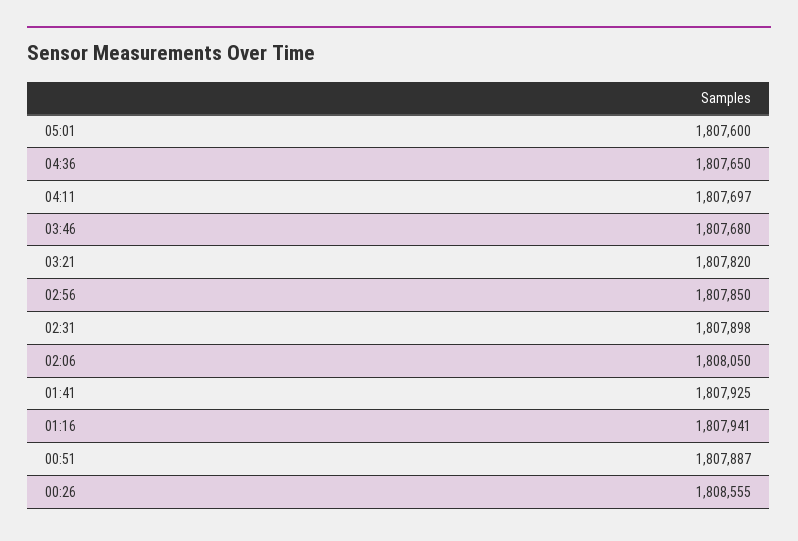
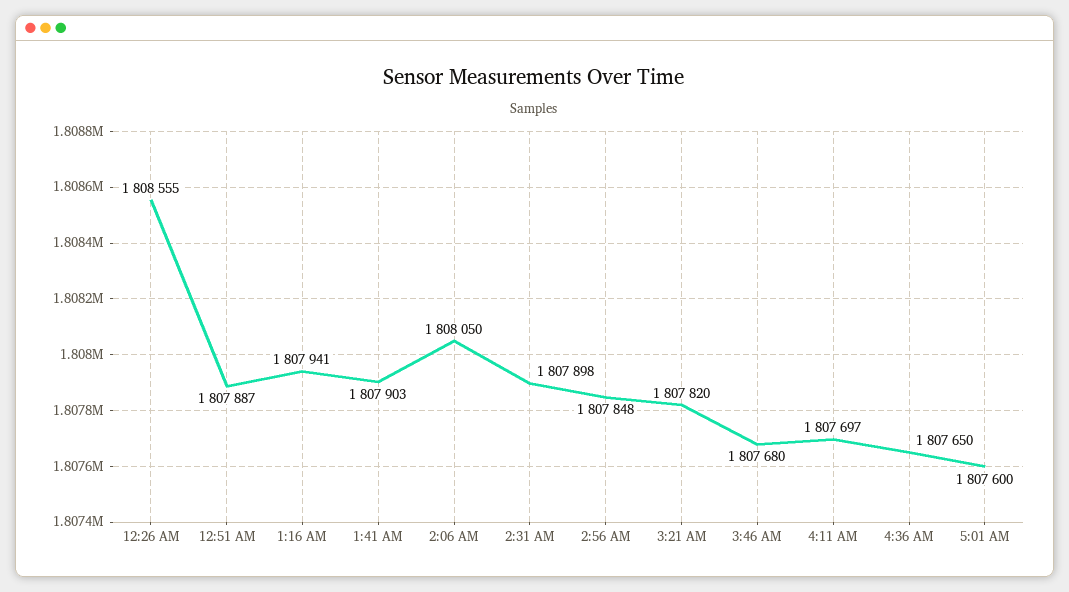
  {
    "05:01": 1807600,
    "04:36": 1807650,
    "04:11": 1807697,
    "03:46": 1807680,
    "03:21": 1807820,
-   "02:56": 1807850,
+   "02:56": 1807848,
    "02:31": 1807898,
    "02:06": 1808050,
-   "01:41": 1807925,
+   "01:41": 1807903,
    "01:16": 1807941,
    "00:51": 1807887,
    "00:26": 1808555
  }

